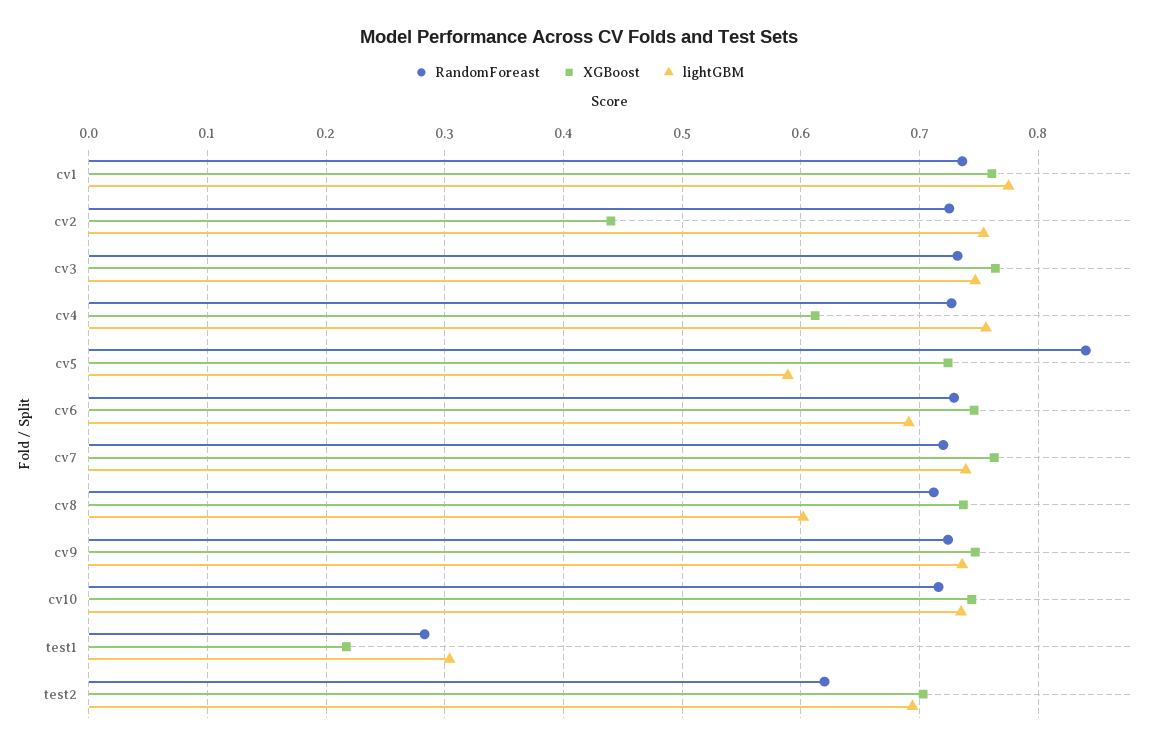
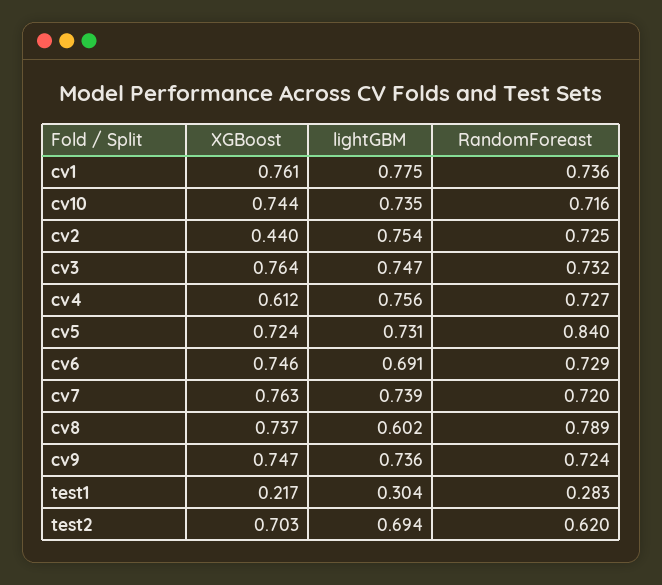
  {
    "RandomForeast": {
      "cv1": 0.736,
      "cv2": 0.725,
      "cv3": 0.732,
      "cv4": 0.727,
      "cv5": 0.84,
      "cv6": 0.729,
      "cv7": 0.72,
-     "cv8": 0.71,
+     "cv8": 0.789,
      "cv9": 0.724,
      "cv10": 0.716,
      "test1": 0.283,
      "test2": 0.62
    },
    "XGBoost": {
      "cv1": 0.761,
      "cv2": 0.44,
      "cv3": 0.764,
      "cv4": 0.612,
      "cv5": 0.724,
      "cv6": 0.746,
      "cv7": 0.763,
      "cv8": 0.737,
      "cv9": 0.747,
      "cv10": 0.744,
      "test1": 0.217,
      "test2": 0.703
    },
    "lightGBM": {
      "cv1": 0.775,
      "cv2": 0.754,
      "cv3": 0.747,
      "cv4": 0.756,
-     "cv5": 0.59,
+     "cv5": 0.731,
      "cv6": 0.691,
      "cv7": 0.739,
      "cv8": 0.602,
      "cv9": 0.736,
      "cv10": 0.735,
      "test1": 0.304,
      "test2": 0.694
    }
  }

